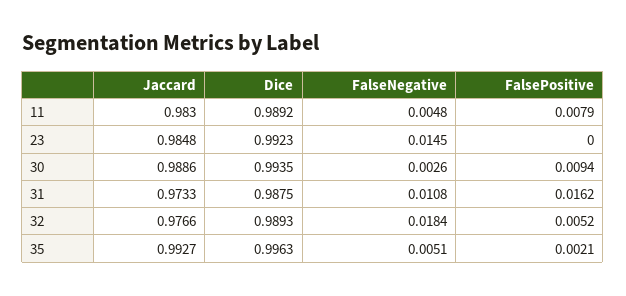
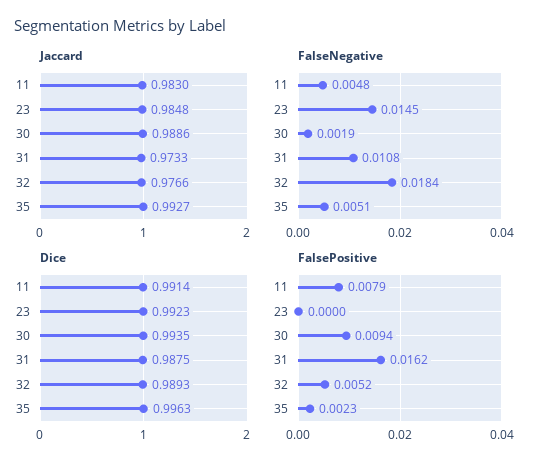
  {
    "Jaccard": {
      "11": 0.983,
      "23": 0.9848,
      "30": 0.9886,
      "31": 0.9733,
      "32": 0.9766,
      "35": 0.9927
    },
    "Dice": {
-     "11": 0.9892,
+     "11": 0.9914,
      "23": 0.9923,
      "30": 0.9935,
      "31": 0.9875,
      "32": 0.9893,
      "35": 0.9963
    },
    "FalseNegative": {
      "11": 0.0048,
      "23": 0.0145,
-     "30": 0.0026,
+     "30": 0.0019,
      "31": 0.0108,
      "32": 0.0184,
      "35": 0.0051
    },
    "FalsePositive": {
      "11": 0.0079,
      "23": 0,
      "30": 0.0094,
      "31": 0.0162,
      "32": 0.0052,
-     "35": 0.0021
+     "35": 0.0023
    }
  }

